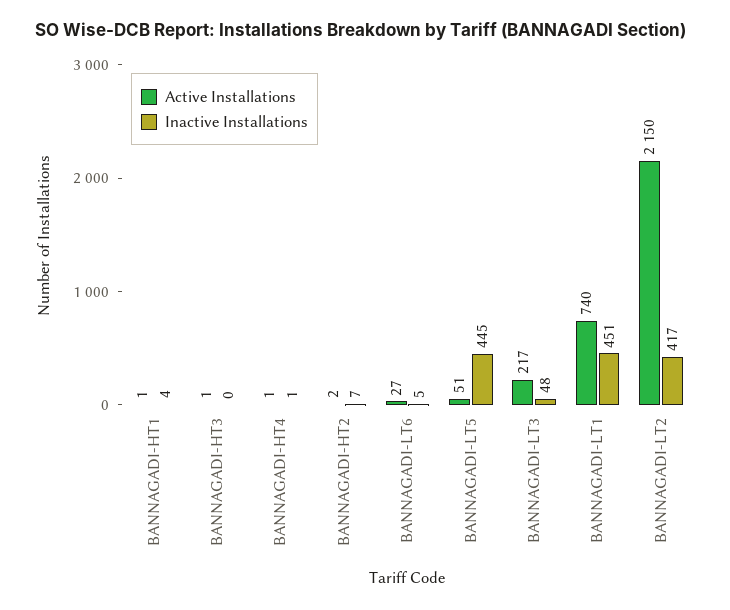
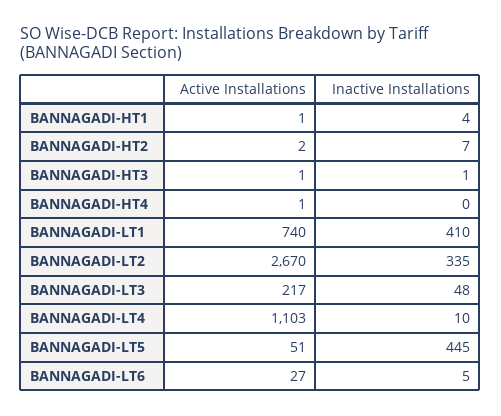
  {
    "Active Installations": {
      "BANNAGADI-HT1": 1,
      "BANNAGADI-HT3": 1,
      "BANNAGADI-HT4": 1,
      "BANNAGADI-HT2": 2,
      "BANNAGADI-LT6": 27,
      "BANNAGADI-LT5": 51,
      "BANNAGADI-LT3": 217,
      "BANNAGADI-LT1": 740,
-     "BANNAGADI-LT2": 2150
+     "BANNAGADI-LT2": 2670,
+     "BANNAGADI-LT4": 1103
    },
    "Inactive Installations": {
      "BANNAGADI-HT1": 4,
-     "BANNAGADI-HT3": 0,
+     "BANNAGADI-HT3": 1,
-     "BANNAGADI-HT4": 1,
+     "BANNAGADI-HT4": 0,
      "BANNAGADI-HT2": 7,
      "BANNAGADI-LT6": 5,
      "BANNAGADI-LT5": 445,
      "BANNAGADI-LT3": 48,
-     "BANNAGADI-LT1": 451,
+     "BANNAGADI-LT1": 410,
-     "BANNAGADI-LT2": 417
+     "BANNAGADI-LT2": 335,
+     "BANNAGADI-LT4": 10
    }
  }

